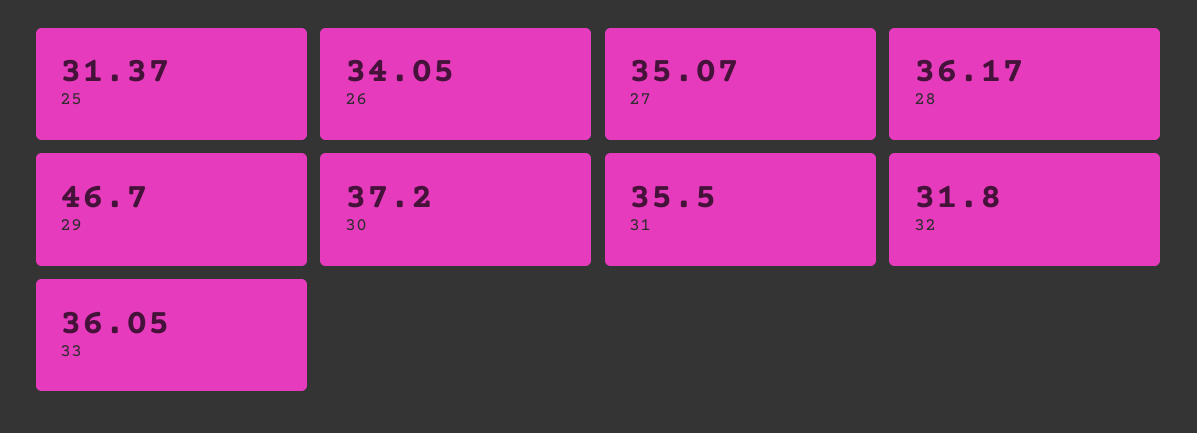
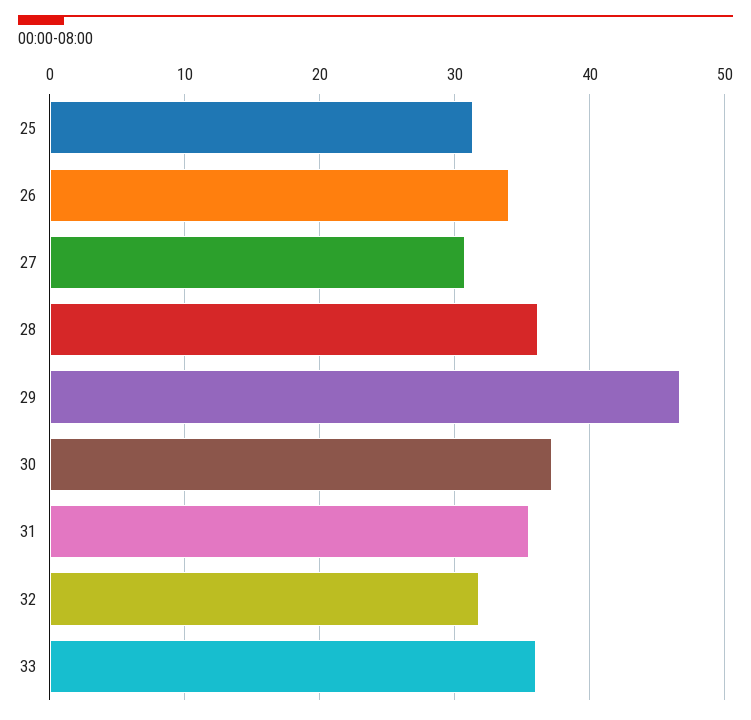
  {
    "25": 31.37,
    "26": 34.05,
-   "27": 35.07,
+   "27": 31,
    "28": 36.17,
    "29": 46.7,
    "30": 37.2,
    "31": 35.5,
    "32": 31.8,
    "33": 36.05
  }

